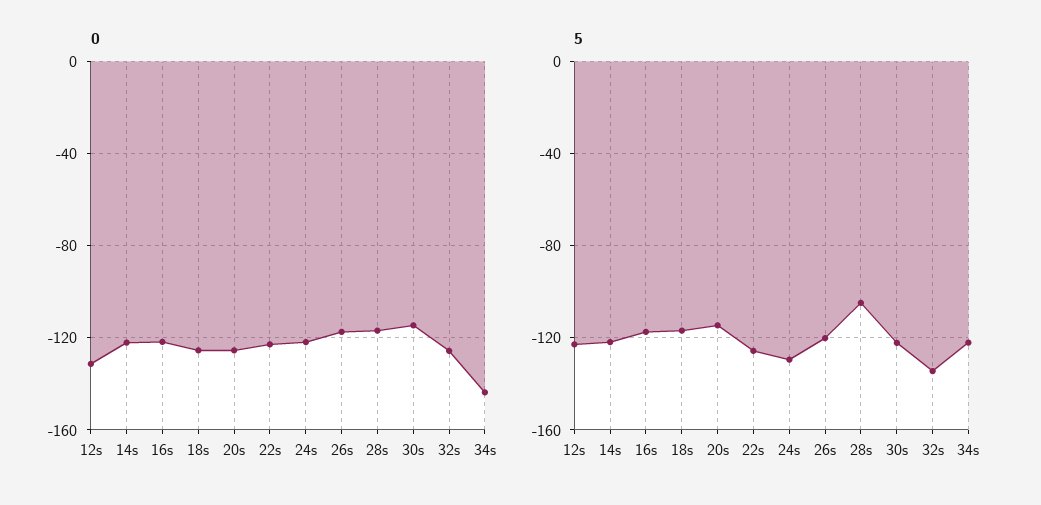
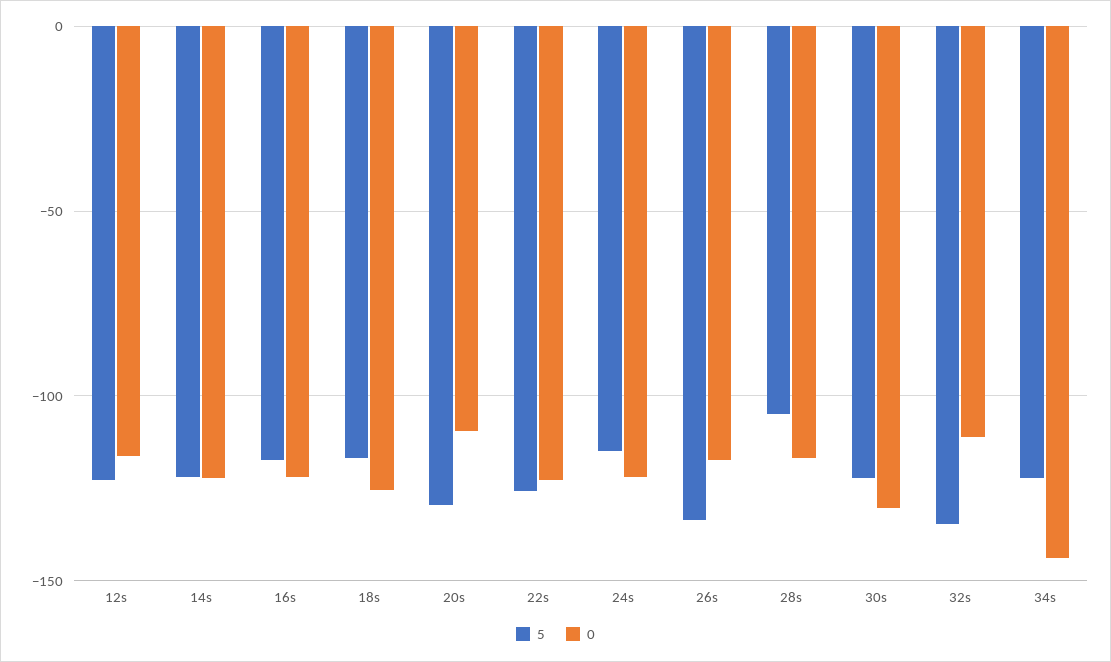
  {
    "0": {
-     "12s": -130,
+     "12s": -115,
      "14s": -120,
      "16s": -120,
      "18s": -125,
-     "20s": -125,
+     "20s": -110,
      "22s": -125,
      "24s": -120,
      "26s": -115,
      "28s": -115,
-     "30s": -115,
+     "30s": -130,
-     "32s": -125,
+     "32s": -110,
      "34s": -145
    },
    "5": {
      "12s": -125,
      "14s": -120,
      "16s": -115,
      "18s": -115,
-     "20s": -115,
+     "20s": -130,
      "22s": -125,
-     "24s": -130,
+     "24s": -115,
-     "26s": -120,
+     "26s": -135,
      "28s": -105,
      "30s": -120,
      "32s": -135,
      "34s": -120
    }
  }

